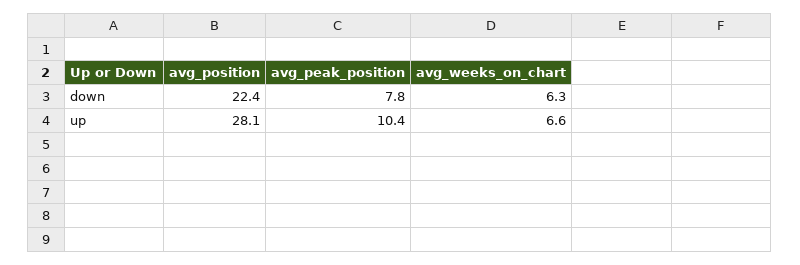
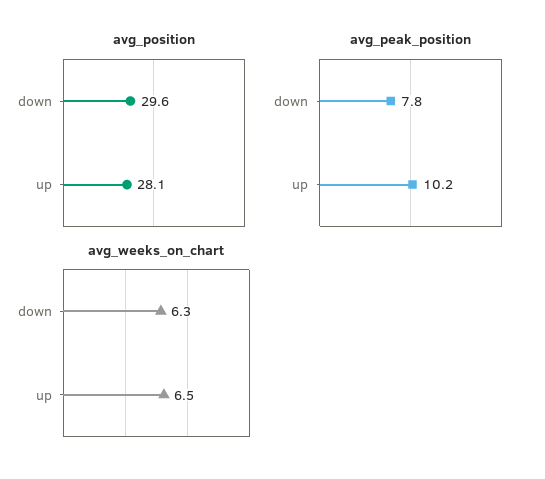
  {
    "avg_position": {
-     "down": 22.4,
+     "down": 29.6,
      "up": 28.1
    },
    "avg_peak_position": {
      "down": 7.8,
-     "up": 10.4
+     "up": 10.2
    },
    "avg_weeks_on_chart": {
      "down": 6.3,
-     "up": 6.6
+     "up": 6.5
    }
  }

